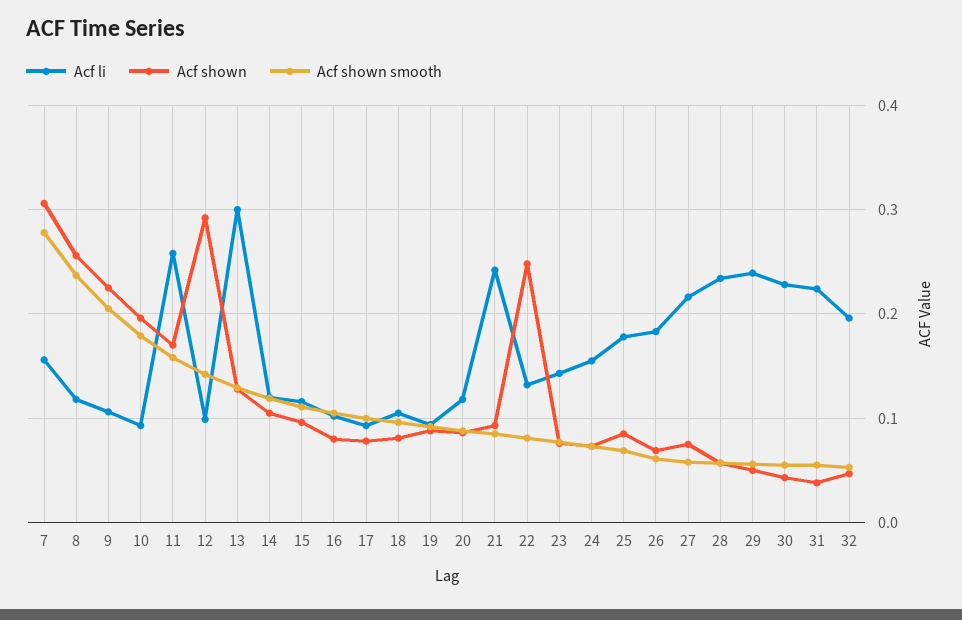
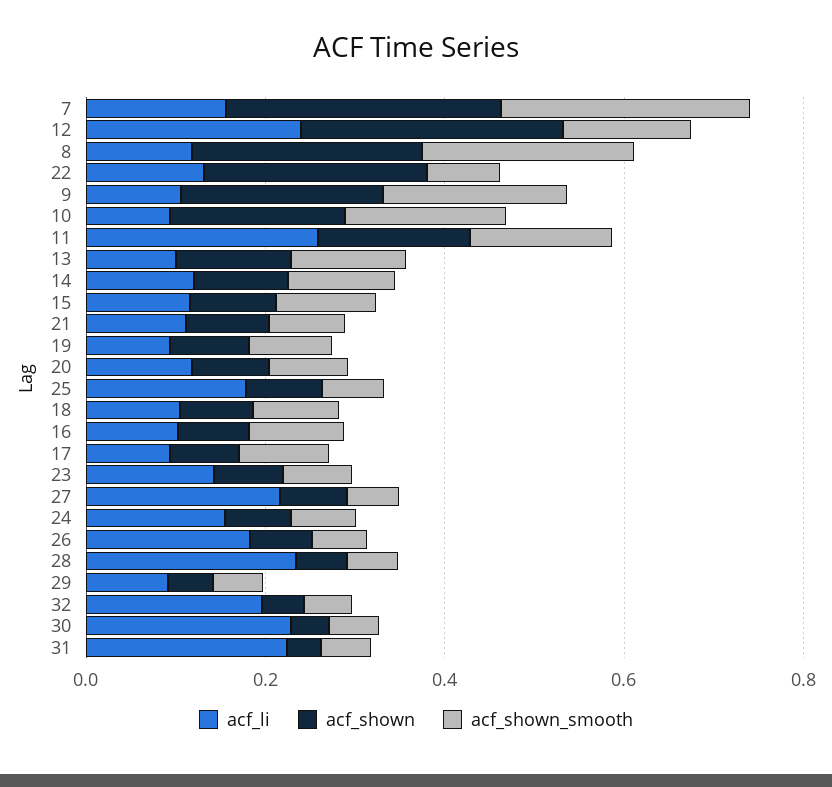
  {
    "Acf li": {
      "7": 0.16,
      "8": 0.12,
      "9": 0.11,
      "10": 0.09,
      "11": 0.26,
-     "12": 0.1,
+     "12": 0.25,
-     "13": 0.3,
+     "13": 0.1,
      "14": 0.12,
      "15": 0.12,
      "16": 0.1,
      "17": 0.09,
      "18": 0.11,
      "19": 0.09,
      "20": 0.12,
-     "21": 0.24,
+     "21": 0.1,
      "22": 0.13,
      "23": 0.14,
      "24": 0.16,
      "25": 0.18,
      "26": 0.18,
      "27": 0.22,
      "28": 0.23,
-     "29": 0.24,
+     "29": 0.1,
      "30": 0.23,
      "31": 0.22,
      "32": 0.2
    },
    "Acf shown": {
      "7": 0.31,
      "8": 0.26,
      "9": 0.23,
      "10": 0.2,
      "11": 0.17,
      "12": 0.29,
      "13": 0.13,
      "14": 0.11,
      "15": 0.1,
      "16": 0.08,
      "17": 0.08,
      "18": 0.08,
      "19": 0.09,
      "20": 0.09,
      "21": 0.09,
      "22": 0.25,
      "23": 0.08,
      "24": 0.07,
      "25": 0.09,
      "26": 0.07,
      "27": 0.08,
      "28": 0.06,
      "29": 0.05,
      "30": 0.04,
      "31": 0.04,
      "32": 0.05
    },
    "Acf shown smooth": {
      "7": 0.28,
      "8": 0.24,
      "9": 0.21,
      "10": 0.18,
      "11": 0.16,
      "12": 0.14,
      "13": 0.13,
      "14": 0.12,
      "15": 0.11,
      "16": 0.11,
      "17": 0.1,
      "18": 0.1,
      "19": 0.09,
      "20": 0.09,
      "21": 0.09,
      "22": 0.08,
      "23": 0.08,
      "24": 0.07,
      "25": 0.07,
      "26": 0.06,
      "27": 0.06,
      "28": 0.06,
      "29": 0.06,
      "30": 0.06,
      "31": 0.06,
      "32": 0.05
    }
  }

